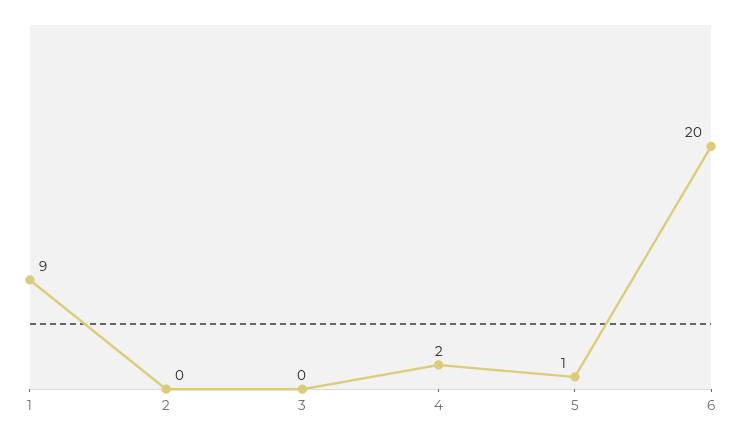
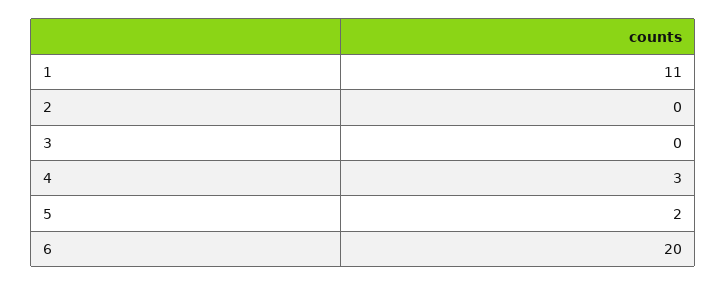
  {
-   "1": 9,
+   "1": 11,
    "2": 0,
    "3": 0,
-   "4": 2,
+   "4": 3,
-   "5": 1,
+   "5": 2,
    "6": 20
  }

